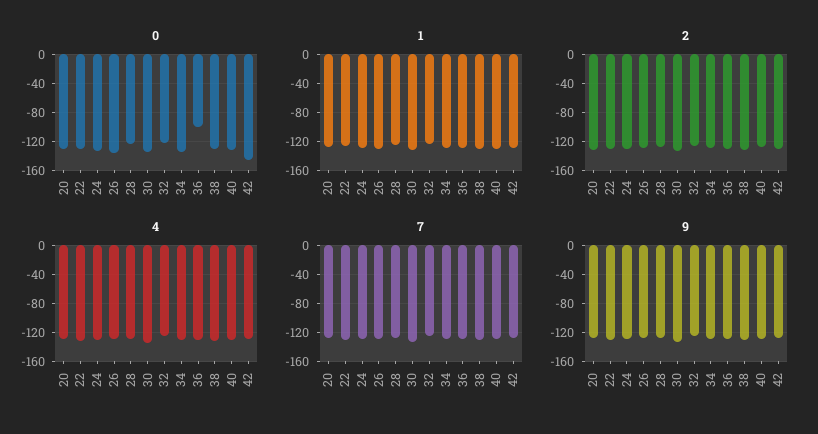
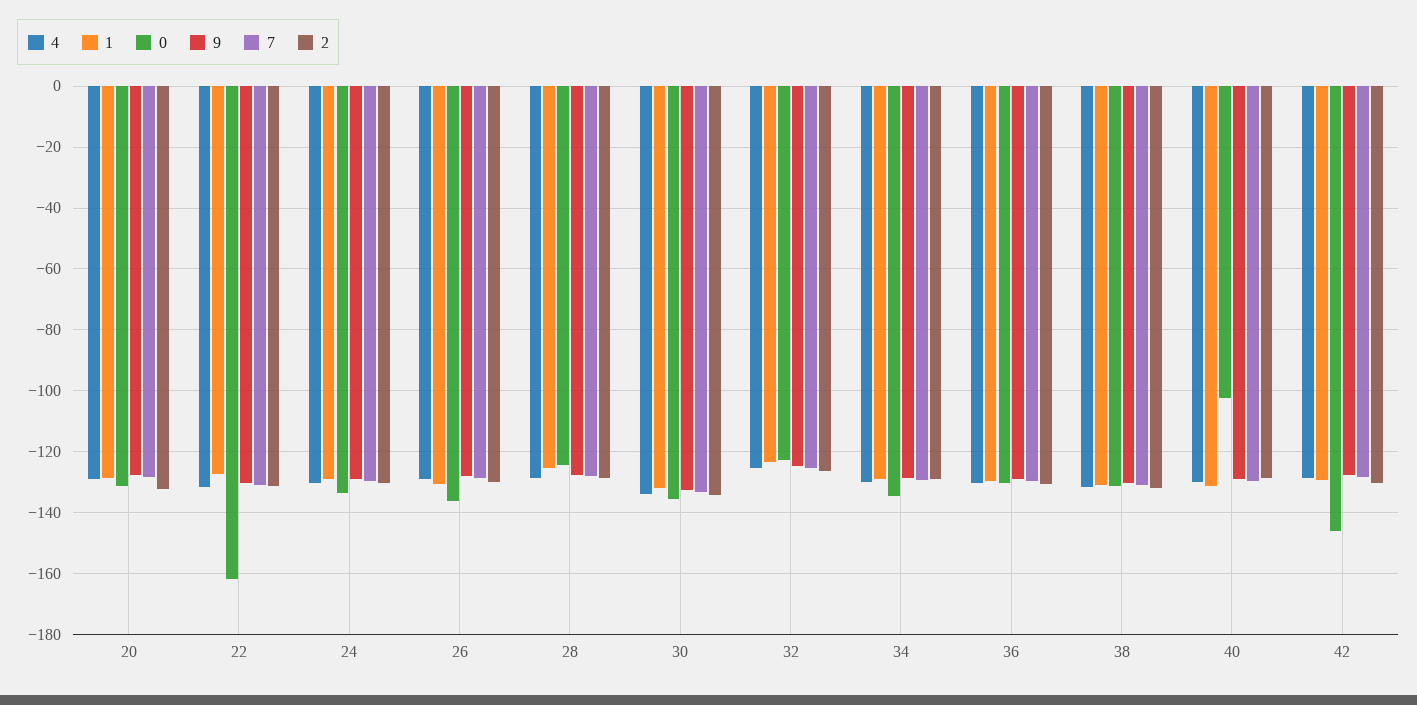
  {
    "0": {
      "20": -132,
-     "22": -130,
+     "22": -162,
      "24": -134,
      "26": -136,
      "28": -124,
      "30": -136,
      "32": -122,
      "34": -134,
-     "36": -100,
+     "36": -130,
      "38": -132,
-     "40": -130,
+     "40": -102,
      "42": -146
    },
    "1": {
      "20": -128,
      "22": -128,
      "24": -130,
      "26": -130,
      "28": -126,
      "30": -132,
      "32": -124,
      "34": -128,
      "36": -130,
      "38": -130,
      "40": -132,
      "42": -130
    },
    "2": {
      "20": -132,
      "22": -132,
      "24": -130,
      "26": -130,
      "28": -128,
      "30": -134,
      "32": -126,
      "34": -130,
      "36": -130,
      "38": -132,
      "40": -128,
      "42": -130
    },
    "4": {
      "20": -128,
      "22": -132,
      "24": -130,
      "26": -130,
      "28": -128,
      "30": -134,
      "32": -126,
      "34": -130,
      "36": -130,
      "38": -132,
      "40": -130,
      "42": -128
    },
    "7": {
      "20": -128,
      "22": -130,
      "24": -130,
      "26": -128,
      "28": -128,
      "30": -134,
      "32": -126,
      "34": -130,
      "36": -130,
      "38": -132,
      "40": -130,
      "42": -128
    },
    "9": {
      "20": -128,
      "22": -130,
      "24": -130,
      "26": -128,
      "28": -128,
      "30": -132,
      "32": -124,
      "34": -128,
      "36": -130,
      "38": -130,
      "40": -128,
      "42": -128
    }
  }

